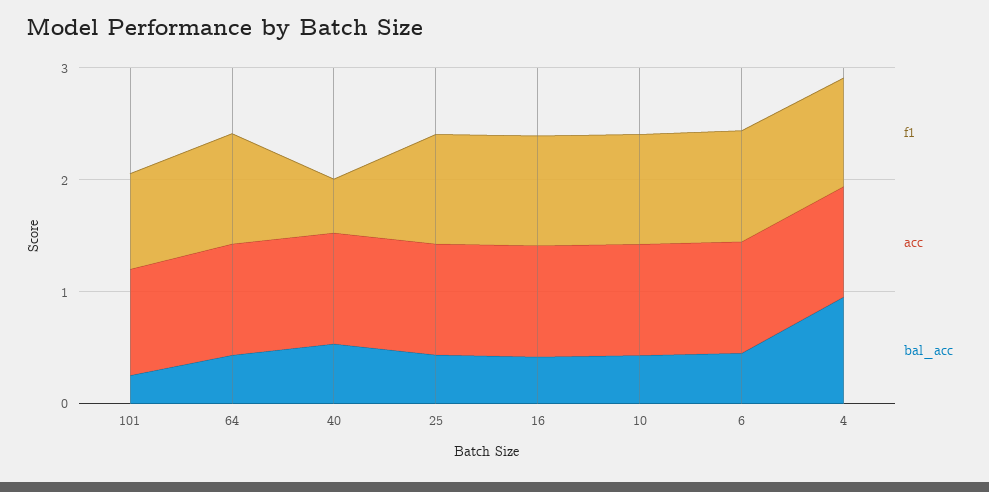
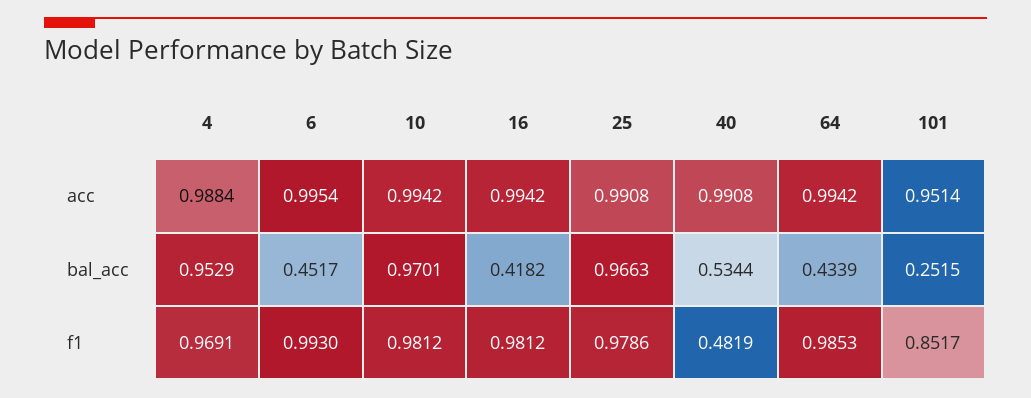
  {
    "f1": {
      "101": 0.8517,
      "64": 0.9853,
      "40": 0.4819,
      "25": 0.9786,
      "16": 0.9812,
      "10": 0.9812,
      "6": 0.993,
      "4": 0.9691
    },
    "acc": {
      "101": 0.9514,
      "64": 0.9942,
      "40": 0.9908,
      "25": 0.9908,
      "16": 0.9942,
      "10": 0.9942,
      "6": 0.9954,
      "4": 0.9884
    },
    "bal_acc": {
      "101": 0.2515,
      "64": 0.4339,
      "40": 0.5344,
-     "25": 0.4,
+     "25": 0.9663,
      "16": 0.4182,
-     "10": 0.4,
+     "10": 0.9701,
      "6": 0.4517,
      "4": 0.9529
    }
  }

